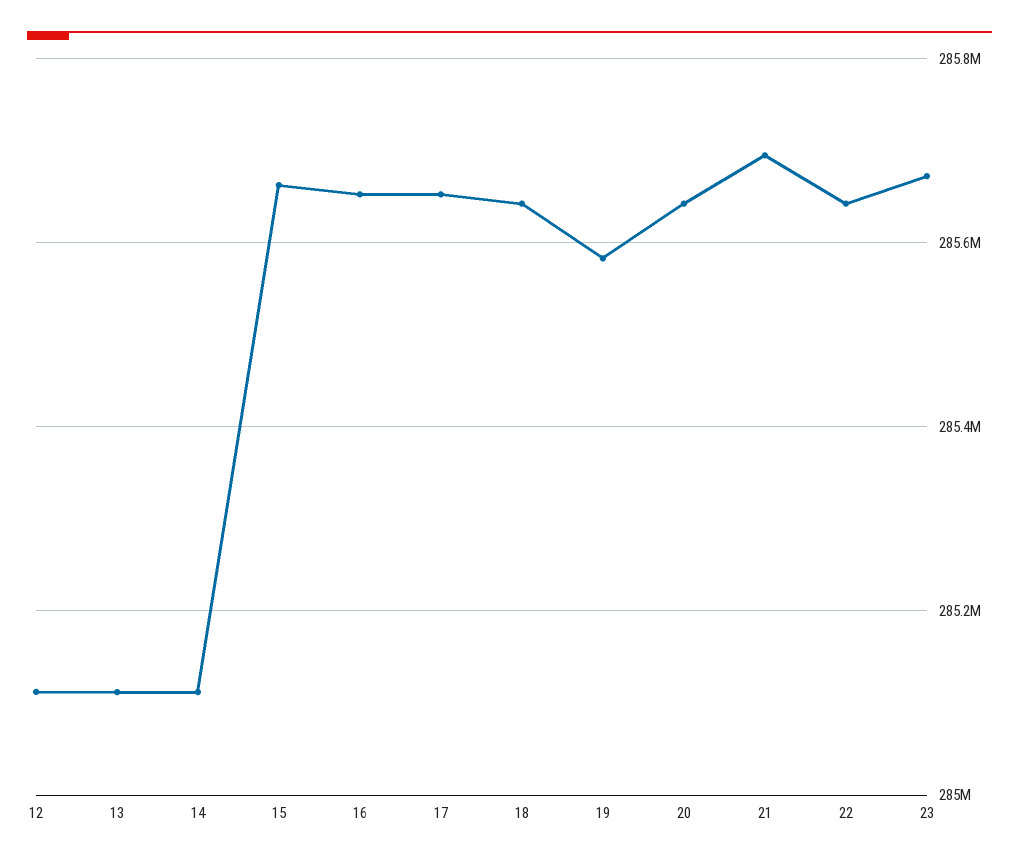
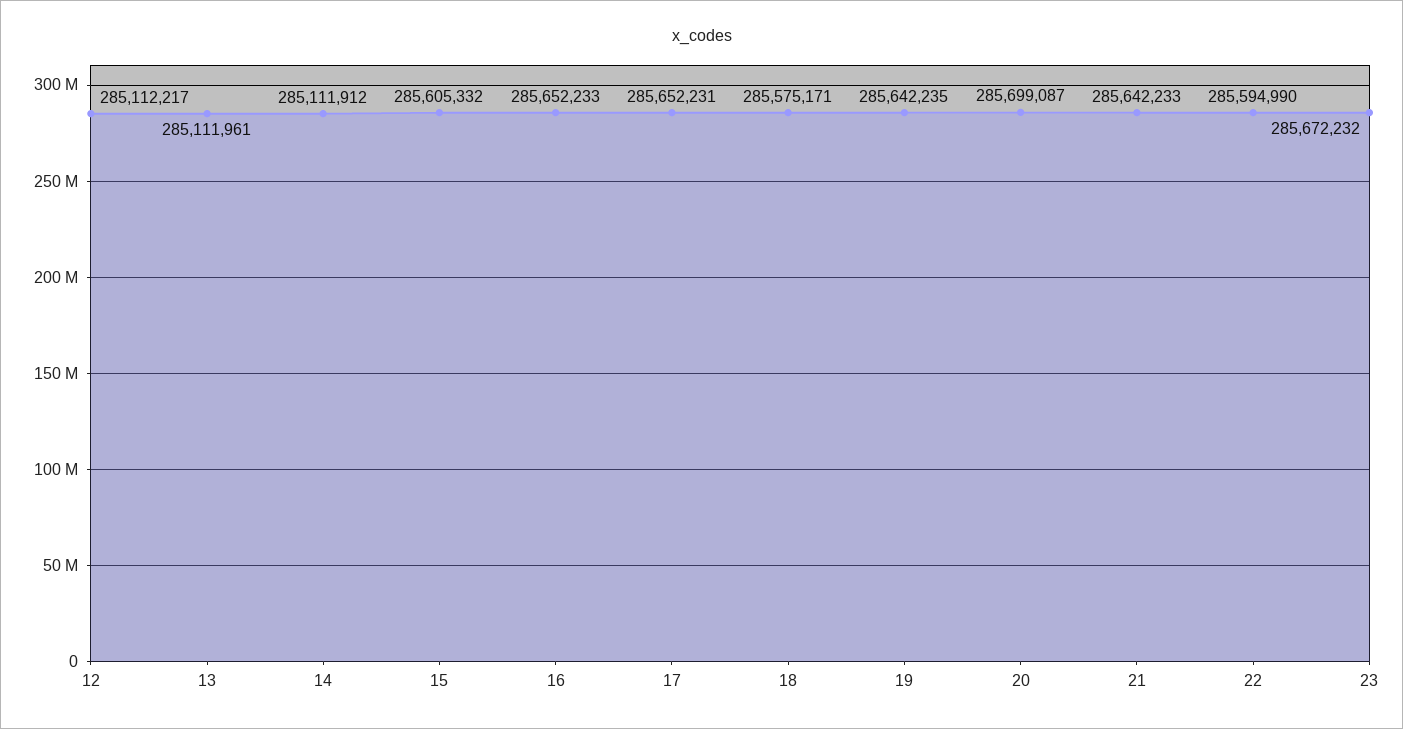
  {
    "12": 285112217,
    "13": 285111961,
    "14": 285111912,
-   "15": 285660000,
+   "15": 285605332,
    "16": 285652233,
    "17": 285652231,
-   "18": 285640000,
+   "18": 285575171,
-   "19": 285580000,
+   "19": 285642235,
-   "20": 285640000,
+   "20": 285699087,
-   "21": 285700000,
+   "21": 285642233,
-   "22": 285640000,
+   "22": 285594990,
    "23": 285672232
  }

